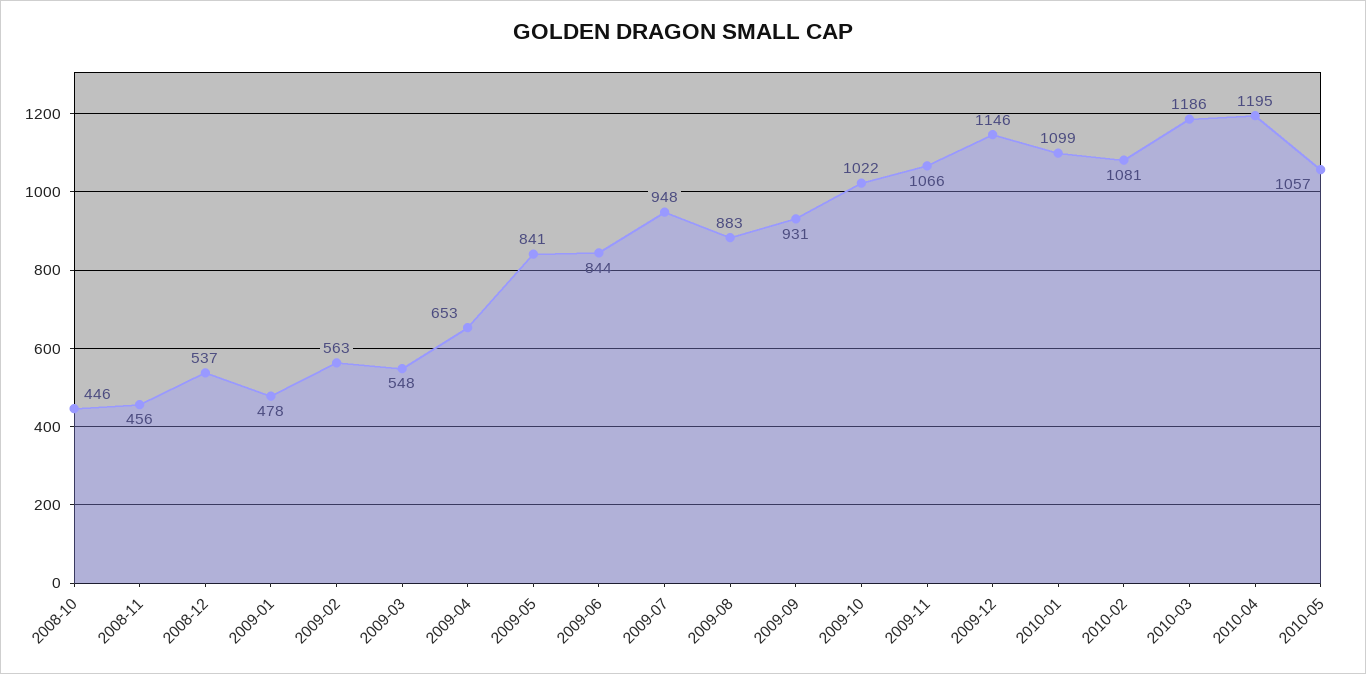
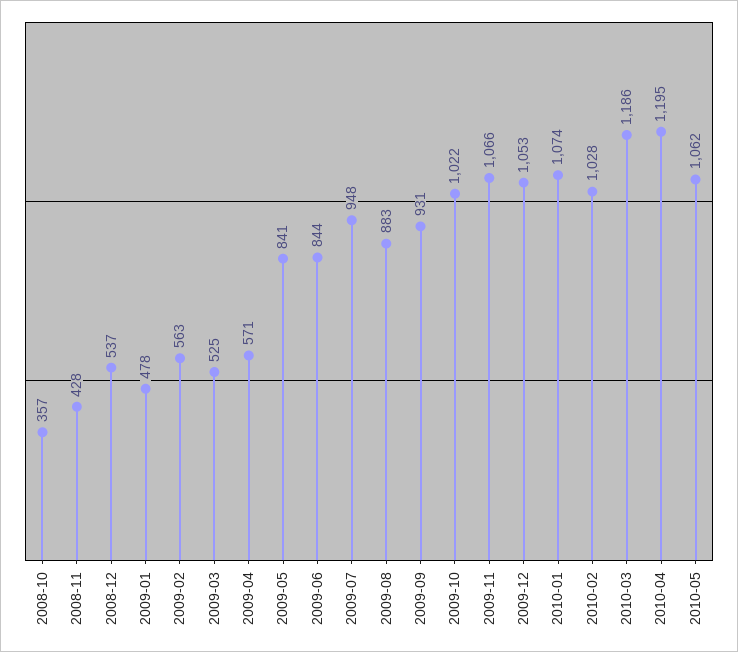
  {
-   "2008-10": 446,
+   "2008-10": 357,
-   "2008-11": 456,
+   "2008-11": 428,
    "2008-12": 537,
    "2009-01": 478,
    "2009-02": 563,
-   "2009-03": 548,
+   "2009-03": 525,
-   "2009-04": 653,
+   "2009-04": 571,
    "2009-05": 841,
    "2009-06": 844,
    "2009-07": 948,
    "2009-08": 883,
    "2009-09": 931,
    "2009-10": 1022,
    "2009-11": 1066,
-   "2009-12": 1146,
+   "2009-12": 1053,
-   "2010-01": 1099,
+   "2010-01": 1074,
-   "2010-02": 1081,
+   "2010-02": 1028,
    "2010-03": 1186,
    "2010-04": 1195,
-   "2010-05": 1057
+   "2010-05": 1062
  }

